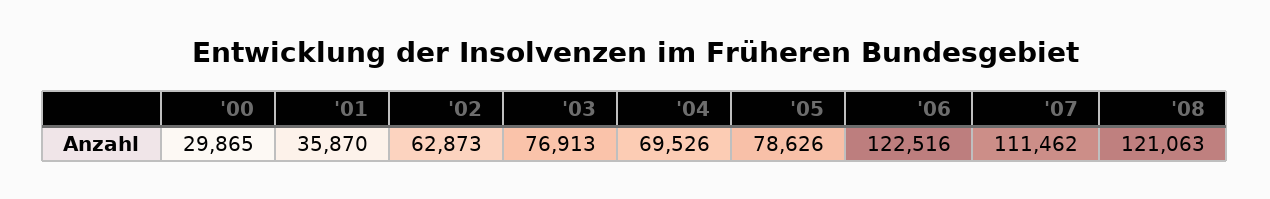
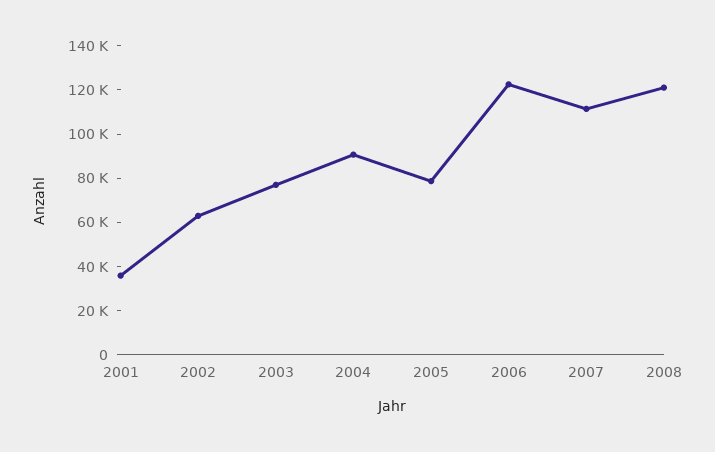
  {
-   "'00": 29865,
    "'01": 35870,
    "'02": 62873,
    "'03": 76913,
-   "'04": 69526,
+   "'04": 90000,
    "'05": 78626,
    "'06": 122516,
    "'07": 111462,
    "'08": 121063
  }

